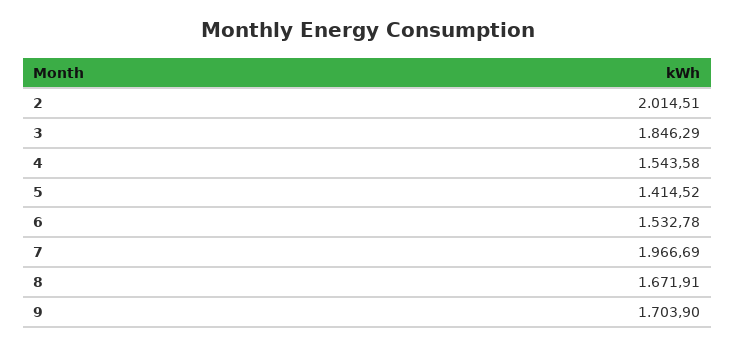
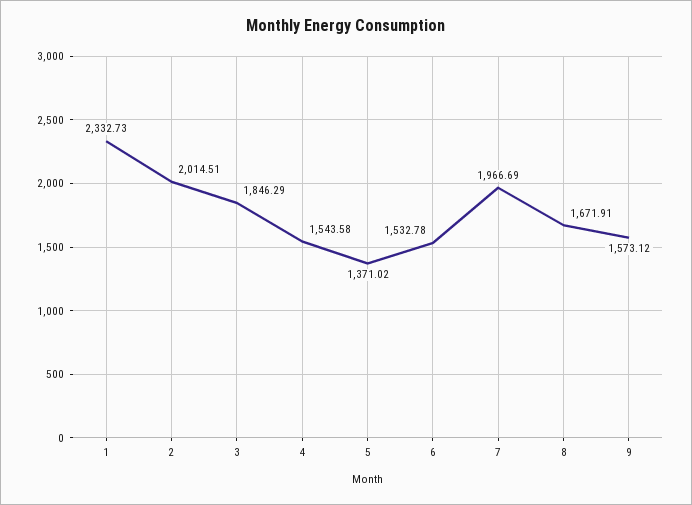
  {
    "2": 2014.51,
    "3": 1846.29,
    "4": 1543.58,
-   "5": 1414.52,
+   "5": 1371.02,
    "6": 1532.78,
    "7": 1966.69,
    "8": 1671.91,
-   "9": 1703.9
+   "9": 1573.12,
+   "1": 2332.73
  }

